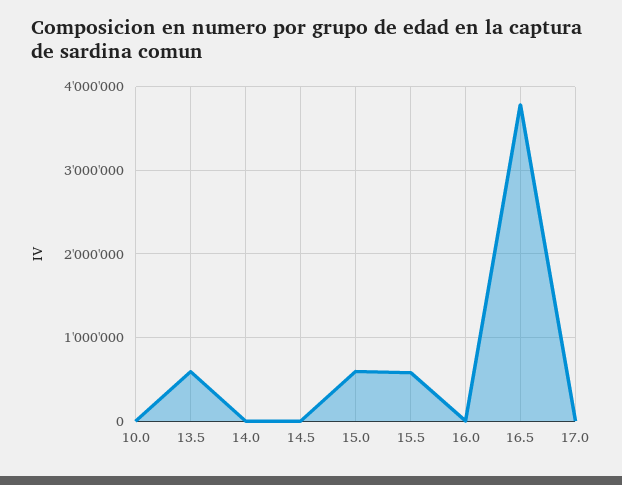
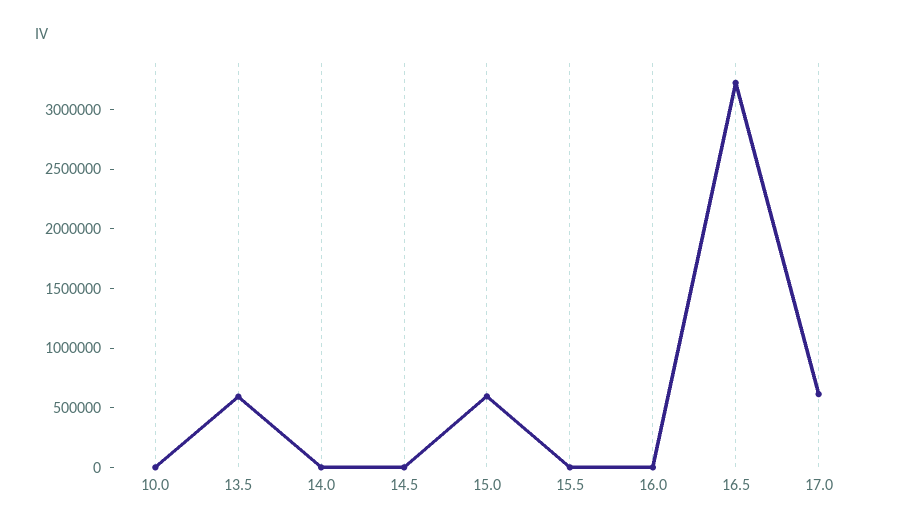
  {
    "10.0": 0,
    "13.5": 600000,
    "14.0": 0,
    "14.5": 0,
    "15.0": 600000,
-   "15.5": 600000,
+   "15.5": 0,
    "16.0": 0,
-   "16.5": 3800000,
+   "16.5": 3200000,
-   "17.0": 0
+   "17.0": 600000
  }

